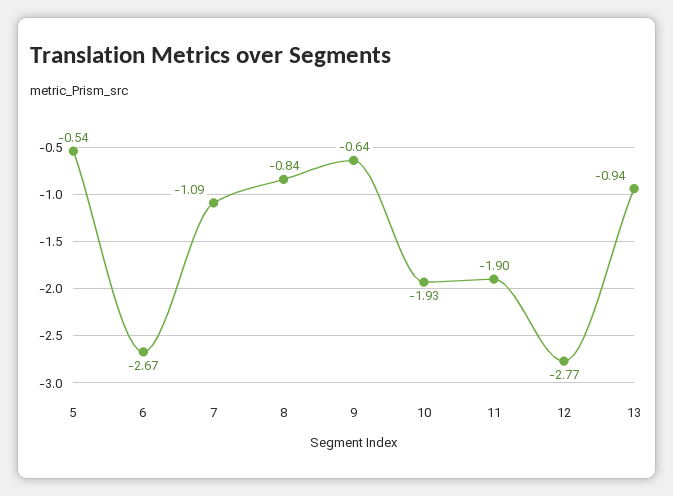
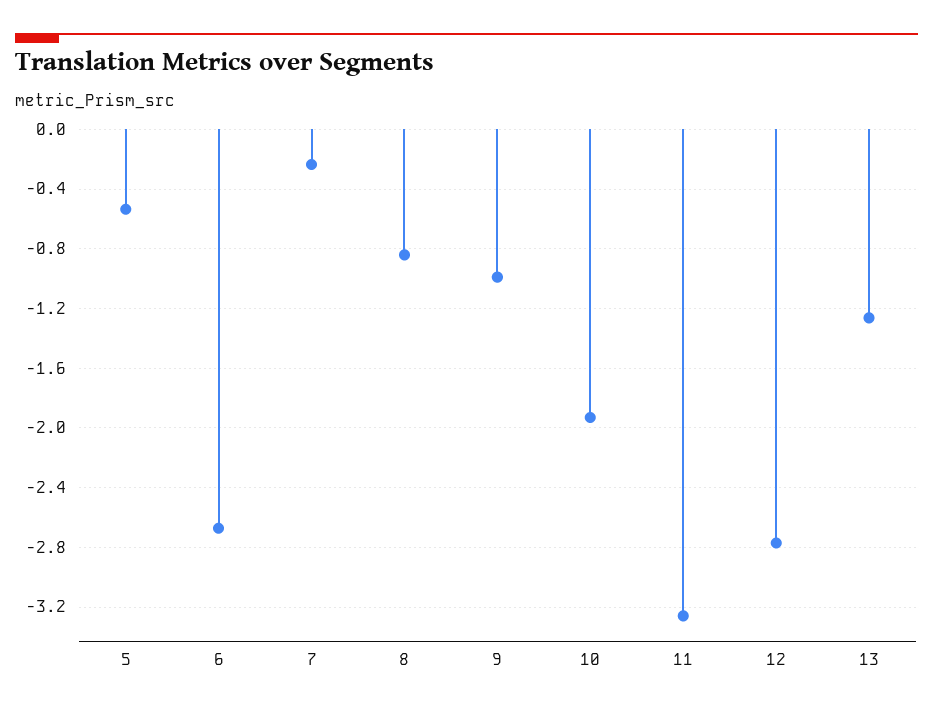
  {
    "5": -0.54,
    "6": -2.67,
-   "7": -1.09,
+   "7": -0.25,
    "8": -0.84,
-   "9": -0.64,
+   "9": -1,
    "10": -1.93,
-   "11": -1.9,
+   "11": -3.25,
    "12": -2.77,
-   "13": -0.94
+   "13": -1.25
  }

